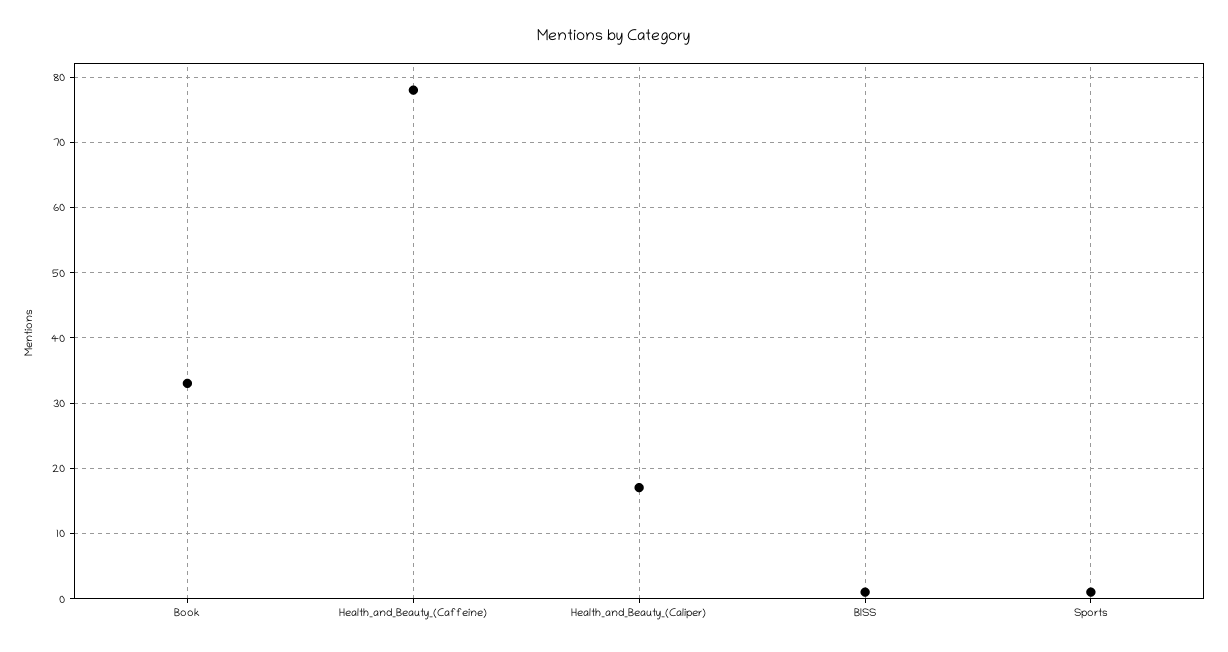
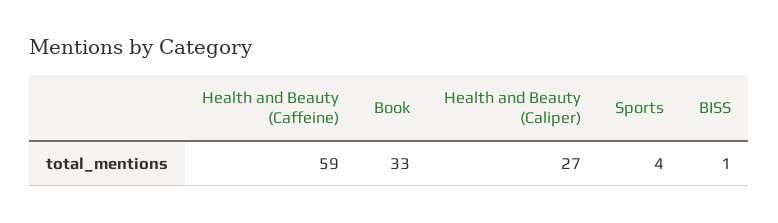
  {
    "Book": 33,
-   "Health_and_Beauty_(Caffeine)": 78,
+   "Health_and_Beauty_(Caffeine)": 59,
-   "Health_and_Beauty_(Caliper)": 17,
+   "Health_and_Beauty_(Caliper)": 27,
    "BISS": 1,
-   "Sports": 1
+   "Sports": 4
  }

